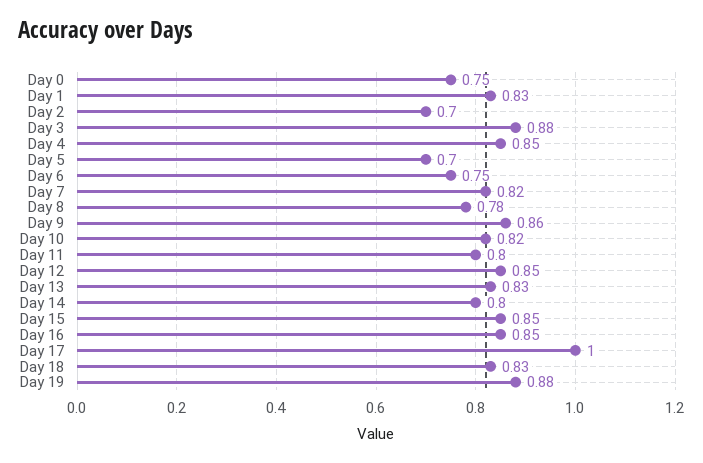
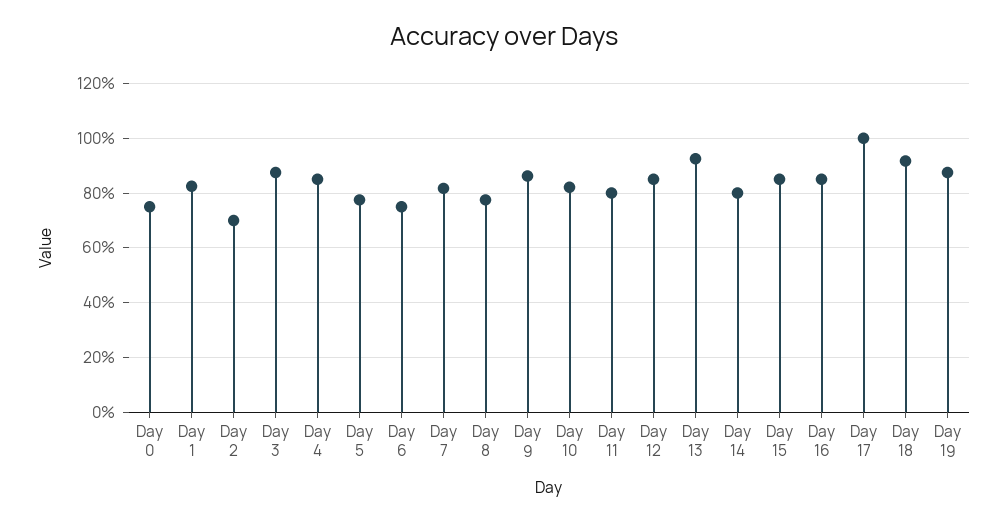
  {
    "Day 0": 0.75,
    "Day 1": 0.83,
    "Day 2": 0.7,
    "Day 3": 0.88,
    "Day 4": 0.85,
-   "Day 5": 0.7,
+   "Day 5": 0.775,
    "Day 6": 0.75,
    "Day 7": 0.82,
    "Day 8": 0.78,
    "Day 9": 0.86,
    "Day 10": 0.82,
    "Day 11": 0.8,
    "Day 12": 0.85,
-   "Day 13": 0.83,
+   "Day 13": 0.925,
    "Day 14": 0.8,
    "Day 15": 0.85,
    "Day 16": 0.85,
    "Day 17": 1,
-   "Day 18": 0.83,
+   "Day 18": 0.925,
    "Day 19": 0.88
  }

